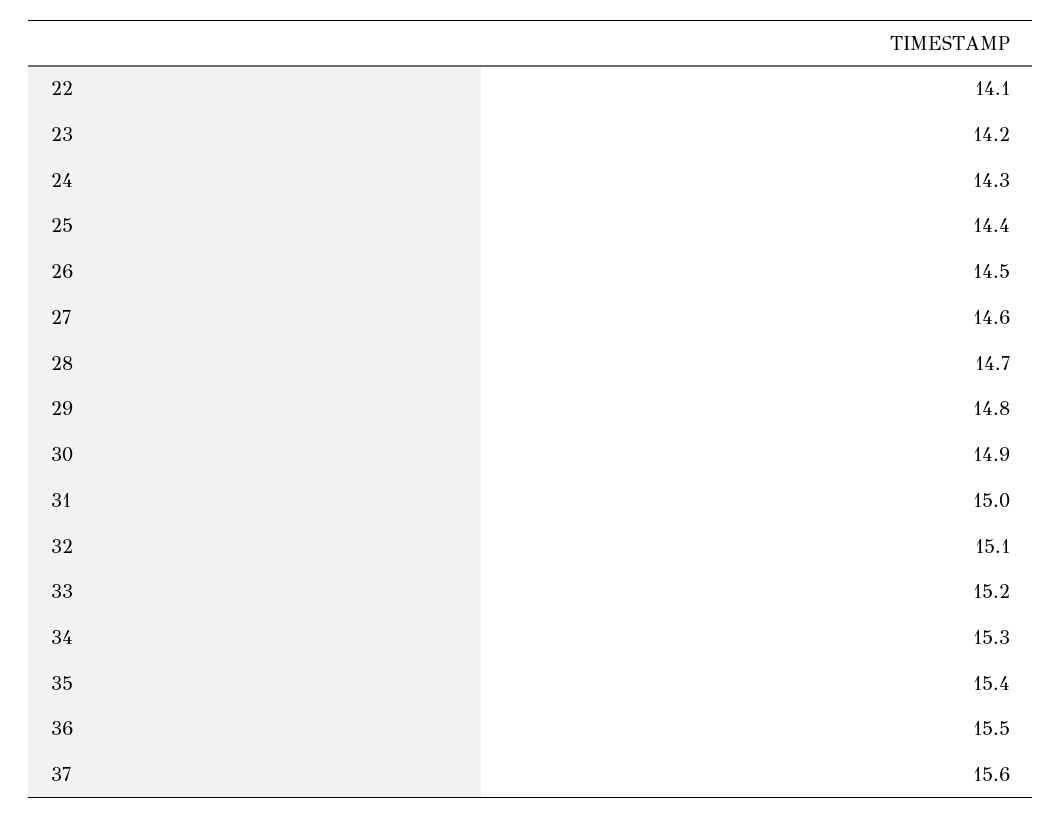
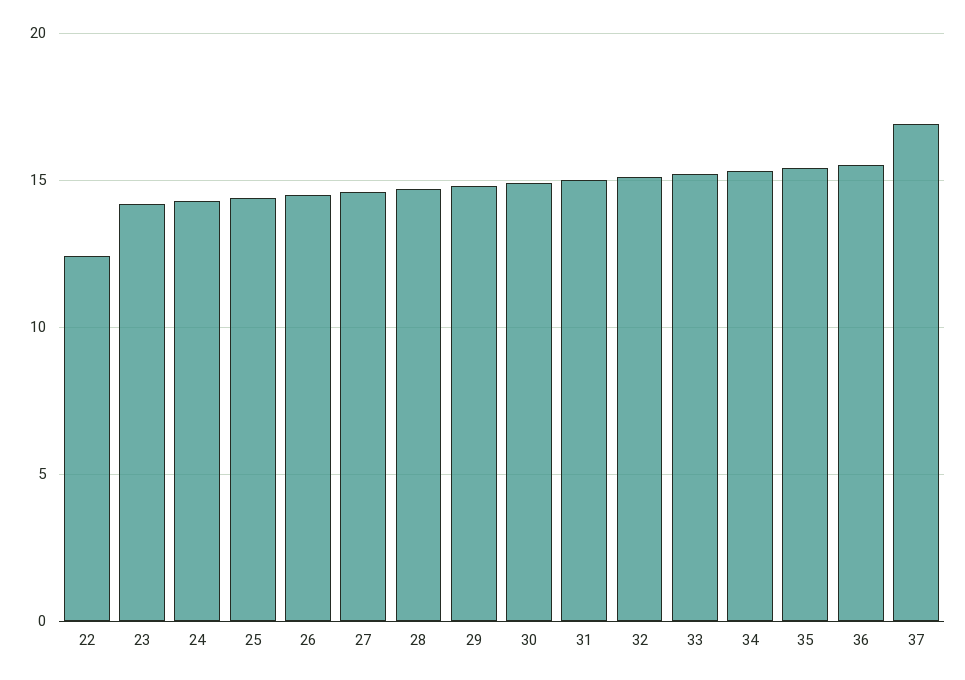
  {
-   "22": 14.1,
+   "22": 12.5,
    "23": 14.2,
    "24": 14.3,
    "25": 14.4,
    "26": 14.5,
    "27": 14.6,
    "28": 14.7,
    "29": 14.8,
    "30": 14.9,
    "31": 15,
    "32": 15.1,
    "33": 15.2,
    "34": 15.3,
    "35": 15.4,
    "36": 15.5,
-   "37": 15.6
+   "37": 17
  }

